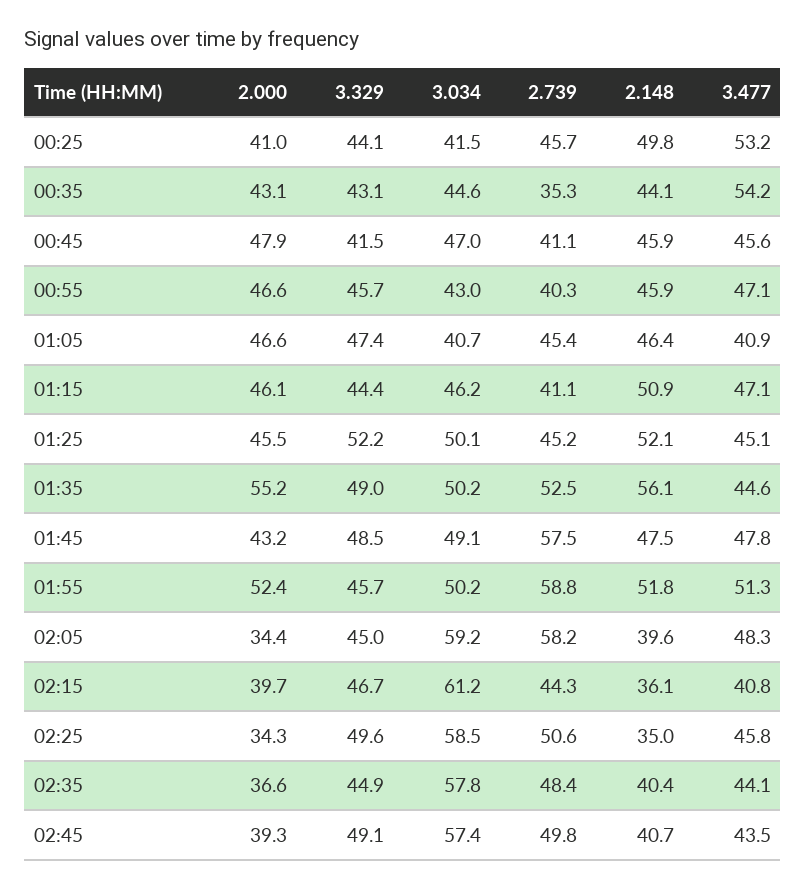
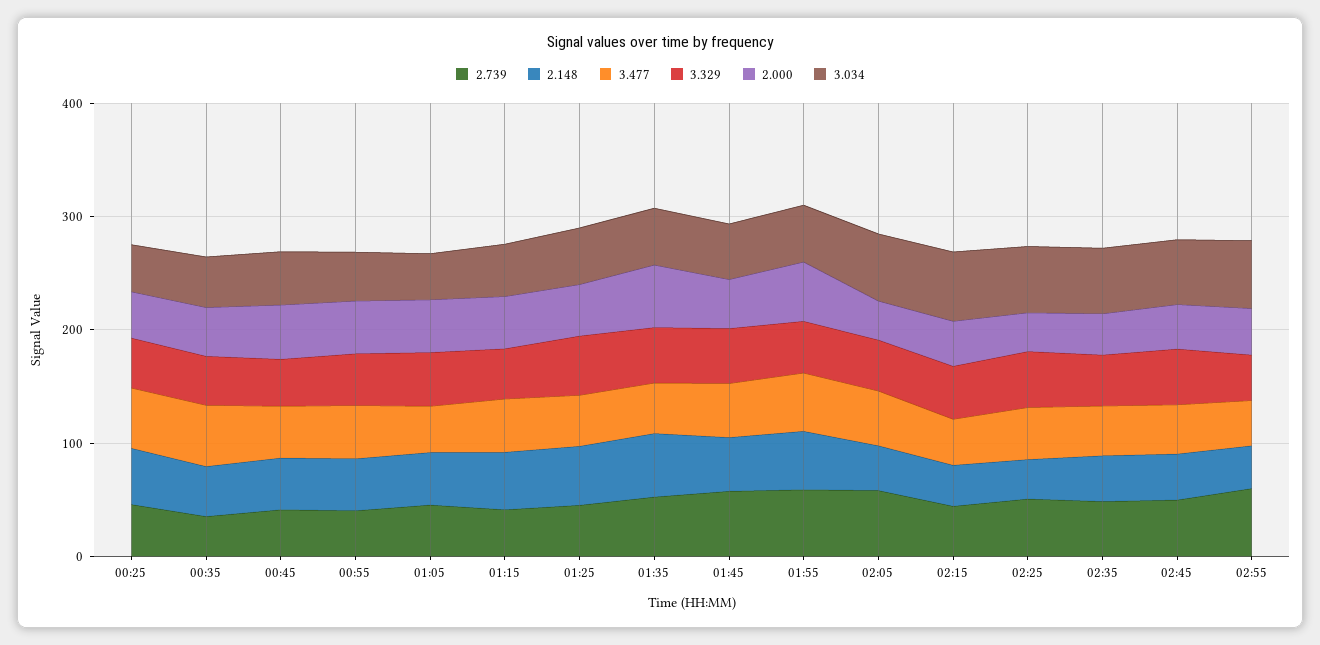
  {
    "2.000": {
      "00:25": 41,
      "00:35": 43.1,
      "00:45": 47.9,
      "00:55": 46.6,
      "01:05": 46.6,
      "01:15": 46.1,
      "01:25": 45.5,
      "01:35": 55.2,
      "01:45": 43.2,
      "01:55": 52.4,
      "02:05": 34.4,
      "02:15": 39.7,
      "02:25": 34.3,
      "02:35": 36.6,
-     "02:45": 39.3
+     "02:45": 39.3,
+     "02:55": 40
    },
    "3.329": {
      "00:25": 44.1,
      "00:35": 43.1,
      "00:45": 41.5,
      "00:55": 45.7,
      "01:05": 47.4,
      "01:15": 44.4,
      "01:25": 52.2,
      "01:35": 49,
      "01:45": 48.5,
      "01:55": 45.7,
      "02:05": 45,
      "02:15": 46.7,
      "02:25": 49.6,
      "02:35": 44.9,
-     "02:45": 49.1
+     "02:45": 49.1,
+     "02:55": 40
    },
    "3.034": {
      "00:25": 41.5,
      "00:35": 44.6,
      "00:45": 47,
      "00:55": 43,
      "01:05": 40.7,
      "01:15": 46.2,
      "01:25": 50.1,
      "01:35": 50.2,
      "01:45": 49.1,
      "01:55": 50.2,
      "02:05": 59.2,
      "02:15": 61.2,
      "02:25": 58.5,
      "02:35": 57.8,
-     "02:45": 57.4
+     "02:45": 57.4,
+     "02:55": 60
    },
    "2.739": {
      "00:25": 45.7,
      "00:35": 35.3,
      "00:45": 41.1,
      "00:55": 40.3,
      "01:05": 45.4,
      "01:15": 41.1,
      "01:25": 45.2,
      "01:35": 52.5,
      "01:45": 57.5,
      "01:55": 58.8,
      "02:05": 58.2,
      "02:15": 44.3,
      "02:25": 50.6,
      "02:35": 48.4,
-     "02:45": 49.8
+     "02:45": 49.8,
+     "02:55": 60
    },
    "2.148": {
      "00:25": 49.8,
      "00:35": 44.1,
      "00:45": 45.9,
      "00:55": 45.9,
      "01:05": 46.4,
      "01:15": 50.9,
      "01:25": 52.1,
      "01:35": 56.1,
      "01:45": 47.5,
      "01:55": 51.8,
      "02:05": 39.6,
      "02:15": 36.1,
      "02:25": 35,
      "02:35": 40.4,
-     "02:45": 40.7
+     "02:45": 40.7,
+     "02:55": 40
    },
    "3.477": {
      "00:25": 53.2,
      "00:35": 54.2,
      "00:45": 45.6,
      "00:55": 47.1,
      "01:05": 40.9,
      "01:15": 47.1,
      "01:25": 45.1,
      "01:35": 44.6,
      "01:45": 47.8,
      "01:55": 51.3,
      "02:05": 48.3,
      "02:15": 40.8,
      "02:25": 45.8,
      "02:35": 44.1,
-     "02:45": 43.5
+     "02:45": 43.5,
+     "02:55": 40
    }
  }

